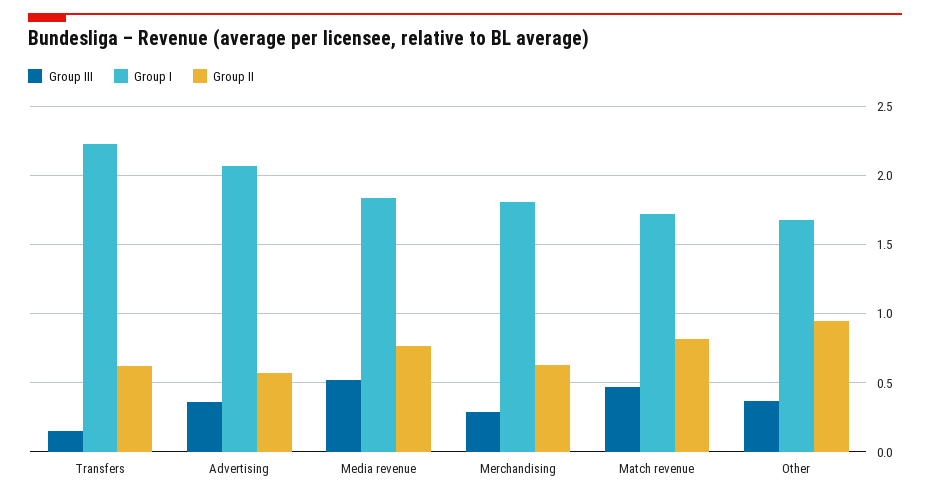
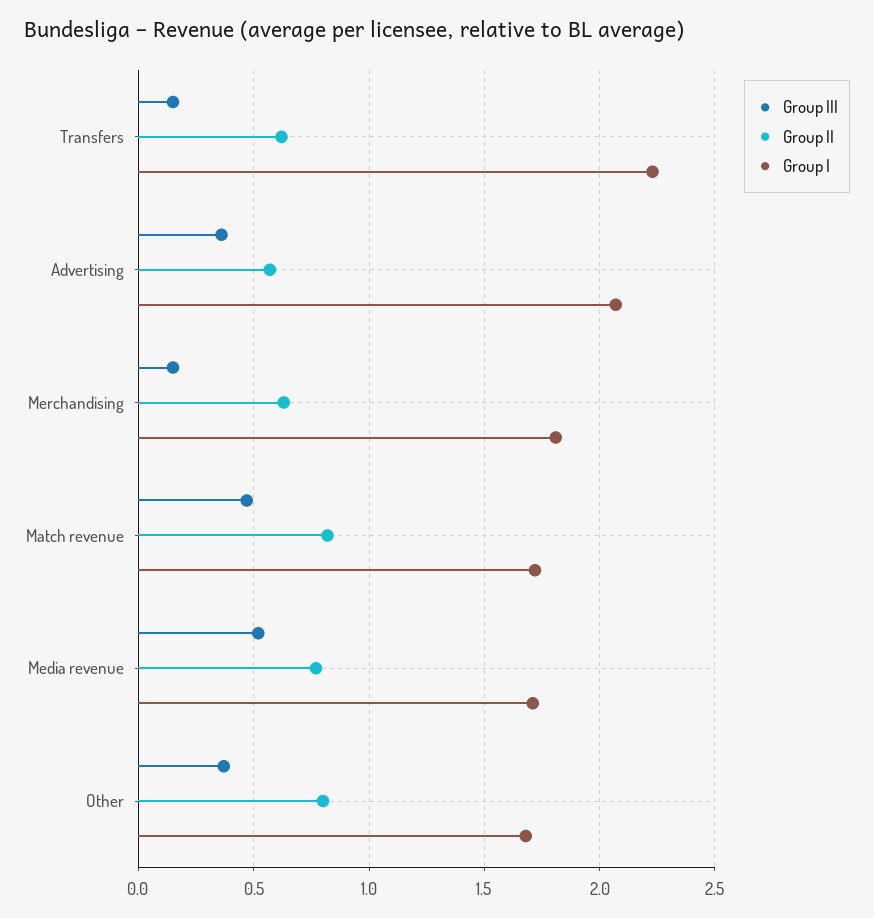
  {
    "Group III": {
      "Transfers": 0.15,
      "Advertising": 0.35,
      "Media revenue": 0.5,
-     "Merchandising": 0.3,
+     "Merchandising": 0.15,
      "Match revenue": 0.45,
      "Other": 0.35
    },
    "Group I": {
      "Transfers": 2.25,
      "Advertising": 2.05,
-     "Media revenue": 1.85,
+     "Media revenue": 1.7,
      "Merchandising": 1.8,
      "Match revenue": 1.7,
      "Other": 1.7
    },
    "Group II": {
      "Transfers": 0.6,
      "Advertising": 0.55,
      "Media revenue": 0.75,
      "Merchandising": 0.65,
      "Match revenue": 0.8,
-     "Other": 0.95
+     "Other": 0.8
    }
  }

